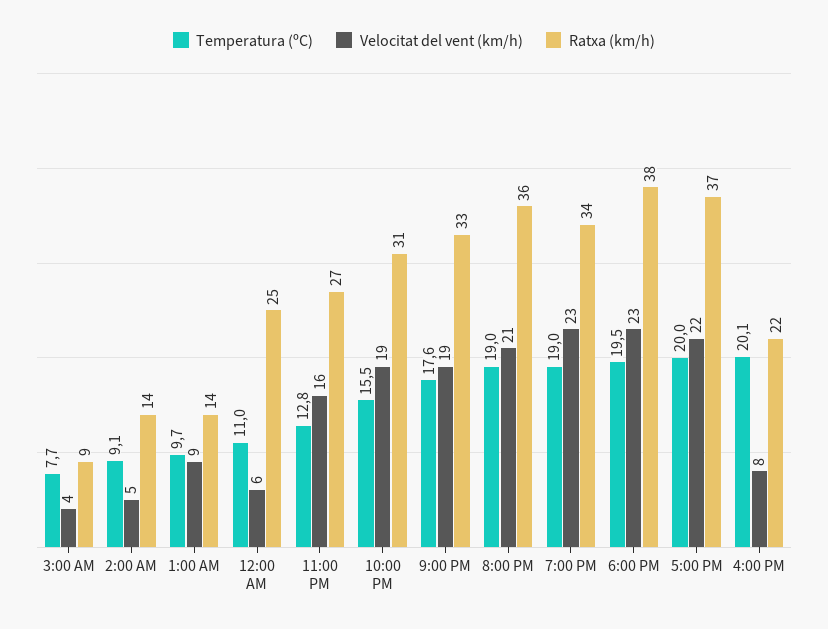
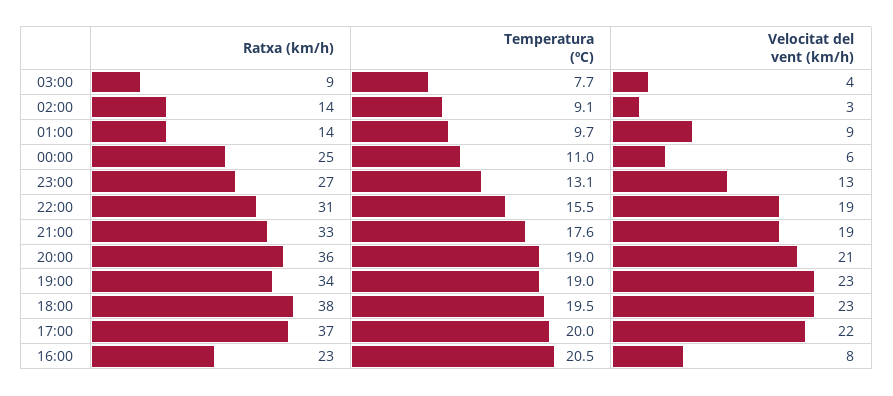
  {
    "Temperatura (ºC)": {
      "3:00 AM": 7.7,
      "2:00 AM": 9.1,
      "1:00 AM": 9.7,
      "12:00 AM": 11,
-     "11:00 PM": 12.8,
+     "11:00 PM": 13.1,
      "10:00 PM": 15.5,
      "9:00 PM": 17.6,
      "8:00 PM": 19,
      "7:00 PM": 19,
      "6:00 PM": 19.5,
      "5:00 PM": 20,
-     "4:00 PM": 20.1
+     "4:00 PM": 20.5
    },
    "Velocitat del vent (km/h)": {
      "3:00 AM": 4,
-     "2:00 AM": 5,
+     "2:00 AM": 3,
      "1:00 AM": 9,
      "12:00 AM": 6,
-     "11:00 PM": 16,
+     "11:00 PM": 13,
      "10:00 PM": 19,
      "9:00 PM": 19,
      "8:00 PM": 21,
      "7:00 PM": 23,
      "6:00 PM": 23,
      "5:00 PM": 22,
      "4:00 PM": 8
    },
    "Ratxa (km/h)": {
      "3:00 AM": 9,
      "2:00 AM": 14,
      "1:00 AM": 14,
      "12:00 AM": 25,
      "11:00 PM": 27,
      "10:00 PM": 31,
      "9:00 PM": 33,
      "8:00 PM": 36,
      "7:00 PM": 34,
      "6:00 PM": 38,
      "5:00 PM": 37,
-     "4:00 PM": 22
+     "4:00 PM": 23
    }
  }

